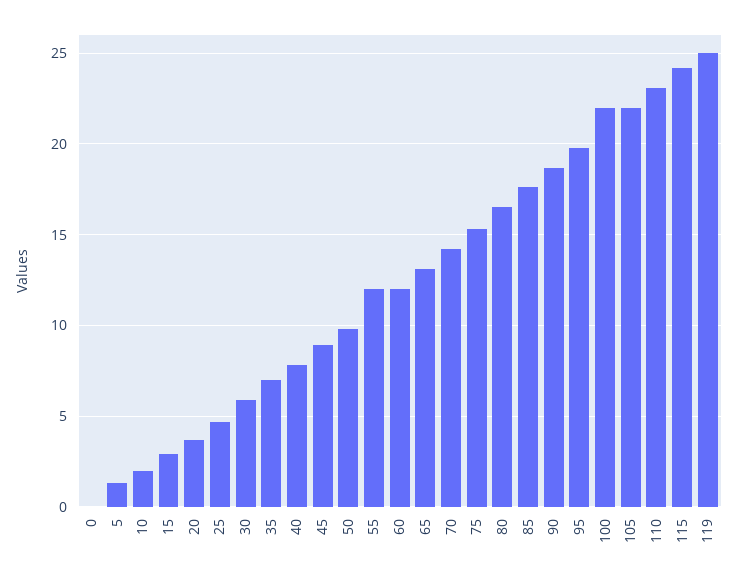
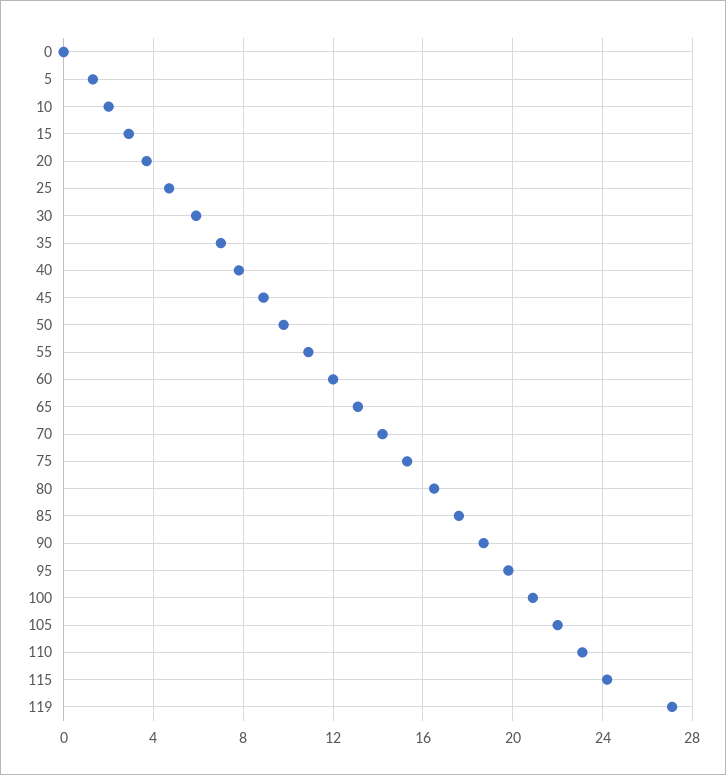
  {
    "0": 0,
    "5": 1.5,
    "10": 2,
    "15": 3,
    "20": 3.5,
    "25": 4.5,
    "30": 6,
    "35": 7,
    "40": 8,
    "45": 9,
    "50": 10,
-   "55": 12,
+   "55": 11,
    "60": 12,
    "65": 13,
    "70": 14,
    "75": 15.5,
    "80": 16.5,
    "85": 17.5,
    "90": 18.5,
    "95": 20,
-   "100": 22,
+   "100": 21,
    "105": 22,
    "110": 23,
    "115": 24,
-   "119": 25
+   "119": 27
  }

